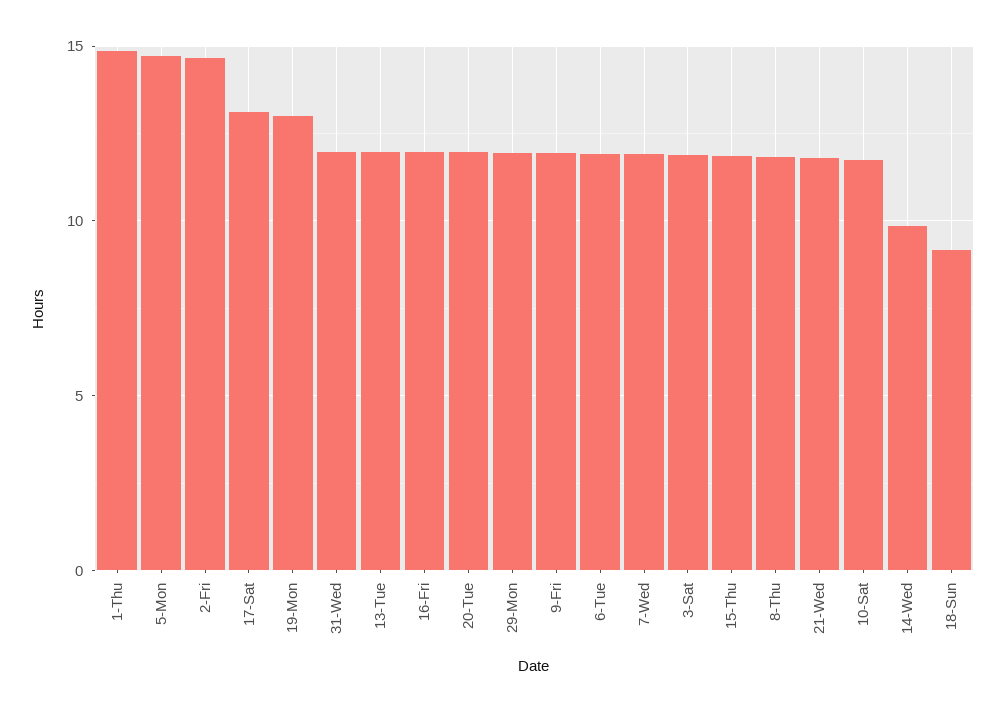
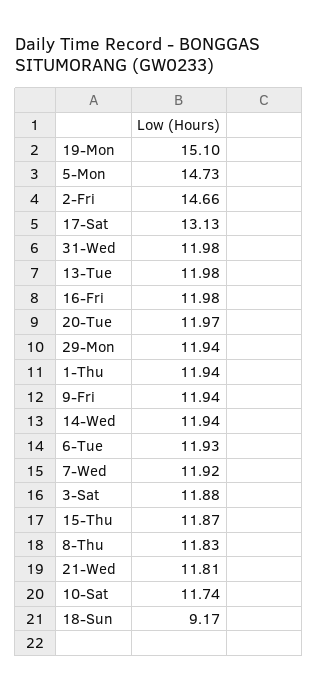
  {
-   "1-Thu": 15,
+   "1-Thu": 11.94,
    "5-Mon": 14.73,
    "2-Fri": 14.66,
    "17-Sat": 13.13,
-   "19-Mon": 13,
+   "19-Mon": 15.1,
    "31-Wed": 11.98,
    "13-Tue": 11.98,
    "16-Fri": 11.98,
    "20-Tue": 11.97,
    "29-Mon": 11.94,
    "9-Fri": 11.94,
    "6-Tue": 11.93,
    "7-Wed": 11.92,
    "3-Sat": 11.88,
    "15-Thu": 11.87,
    "8-Thu": 11.83,
    "21-Wed": 11.81,
    "10-Sat": 11.74,
-   "14-Wed": 10,
+   "14-Wed": 11.94,
    "18-Sun": 9.17
  }

